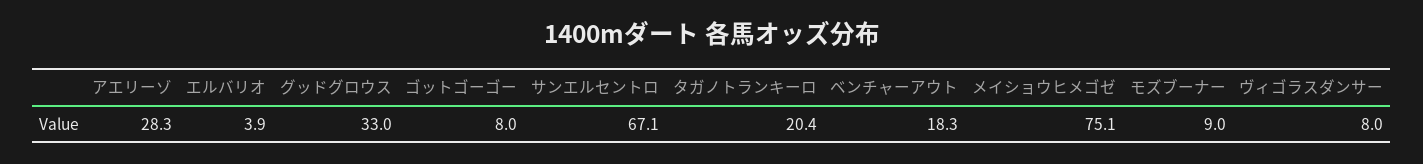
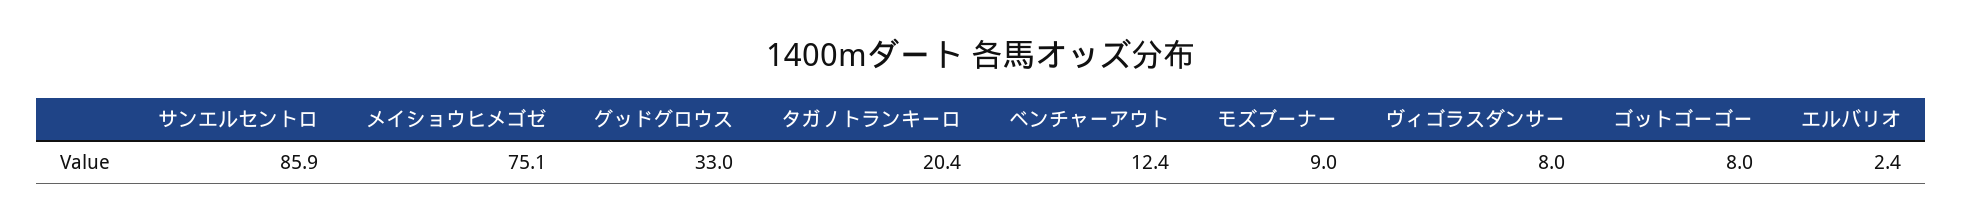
  {
-   "アエリーゾ": 28.3,
-   "エルバリオ": 3.9,
+   "エルバリオ": 2.4,
    "グッドグロウス": 33,
    "ゴットゴーゴー": 8,
-   "サンエルセントロ": 67.1,
+   "サンエルセントロ": 85.9,
    "タガノトランキーロ": 20.4,
-   "ベンチャーアウト": 18.3,
+   "ベンチャーアウト": 12.4,
    "メイショウヒメゴゼ": 75.1,
    "モズブーナー": 9,
    "ヴィゴラスダンサー": 8
  }

